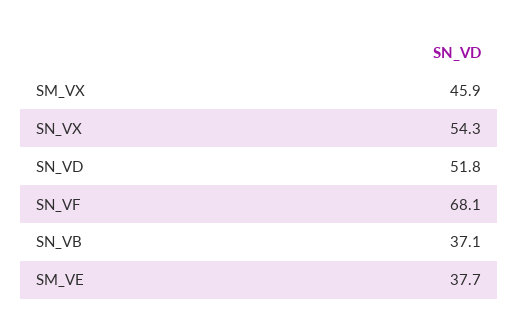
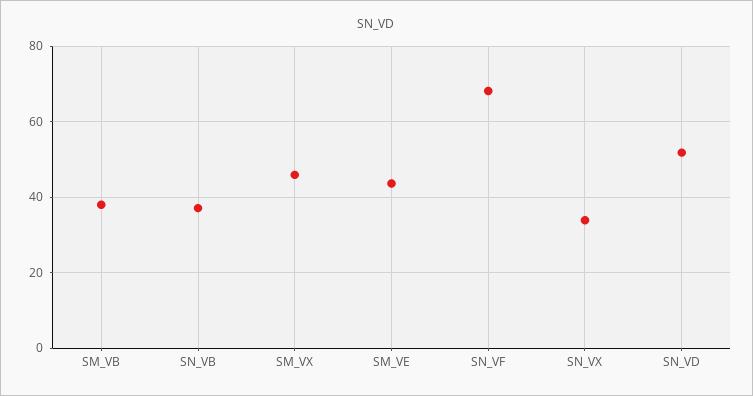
  {
    "SM_VX": 45.9,
-   "SN_VX": 54.3,
+   "SN_VX": 34,
    "SN_VD": 51.8,
    "SN_VF": 68.1,
    "SN_VB": 37.1,
-   "SM_VE": 37.7
+   "SM_VE": 44,
+   "SM_VB": 38
  }

